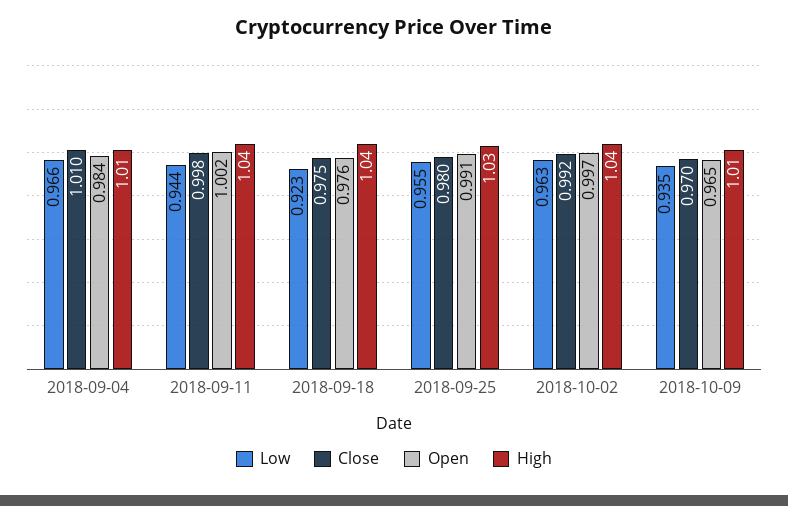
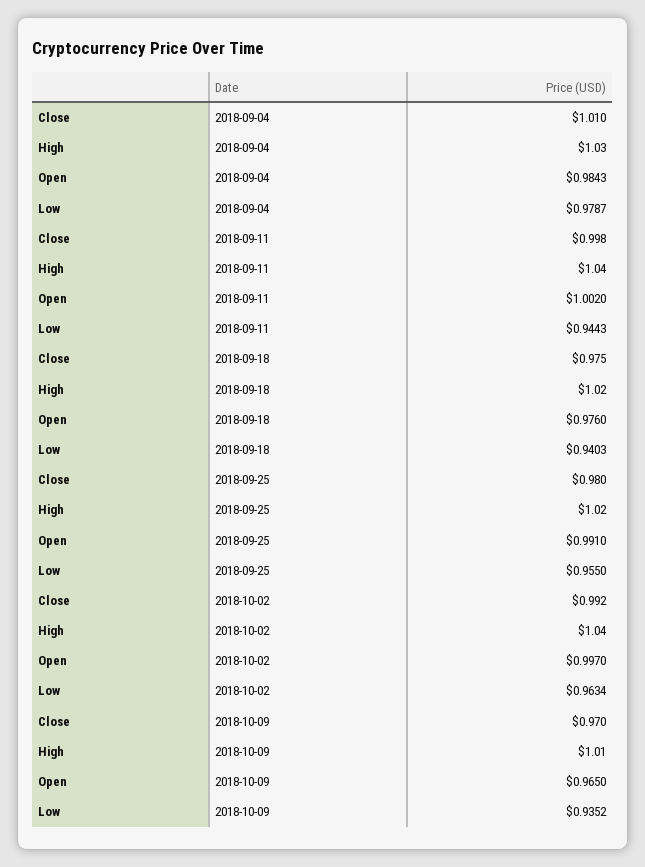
  {
    "Low": {
-     "2018-09-04": 0.966,
+     "2018-09-04": 0.9787,
      "2018-09-11": 0.9443,
-     "2018-09-18": 0.923,
+     "2018-09-18": 0.9403,
      "2018-09-25": 0.955,
      "2018-10-02": 0.9634,
      "2018-10-09": 0.9352
    },
    "Close": {
      "2018-09-04": 1.01,
      "2018-09-11": 0.998,
      "2018-09-18": 0.975,
      "2018-09-25": 0.98,
      "2018-10-02": 0.992,
      "2018-10-09": 0.97
    },
    "Open": {
      "2018-09-04": 0.9843,
      "2018-09-11": 1.002,
      "2018-09-18": 0.976,
      "2018-09-25": 0.991,
      "2018-10-02": 0.997,
      "2018-10-09": 0.965
    },
    "High": {
-     "2018-09-04": 1.01,
+     "2018-09-04": 1.03,
      "2018-09-11": 1.04,
-     "2018-09-18": 1.04,
+     "2018-09-18": 1.02,
-     "2018-09-25": 1.03,
+     "2018-09-25": 1.02,
      "2018-10-02": 1.04,
      "2018-10-09": 1.01
    }
  }

